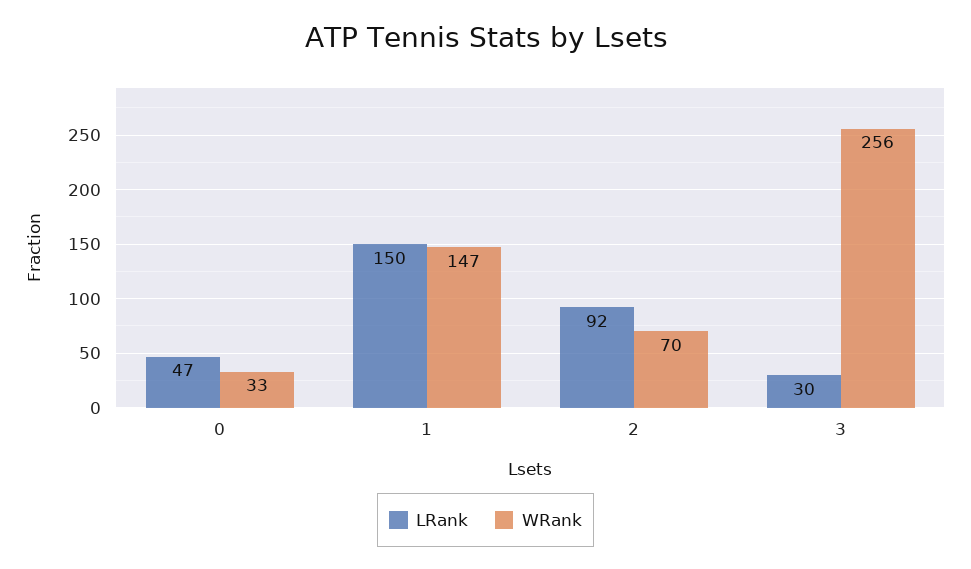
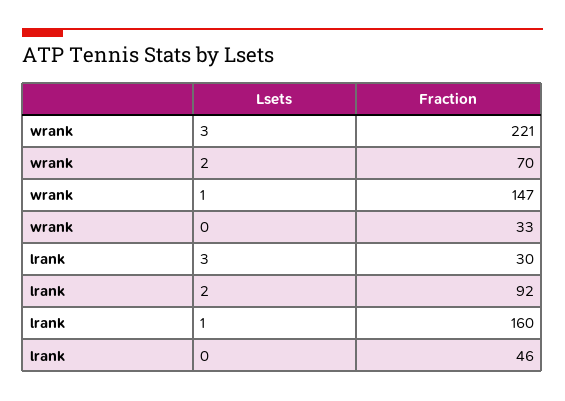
  {
    "LRank": {
-     "0": 47,
+     "0": 46,
-     "1": 150,
+     "1": 160,
      "2": 92,
      "3": 30
    },
    "WRank": {
      "0": 33,
      "1": 147,
      "2": 70,
-     "3": 256
+     "3": 221
    }
  }

